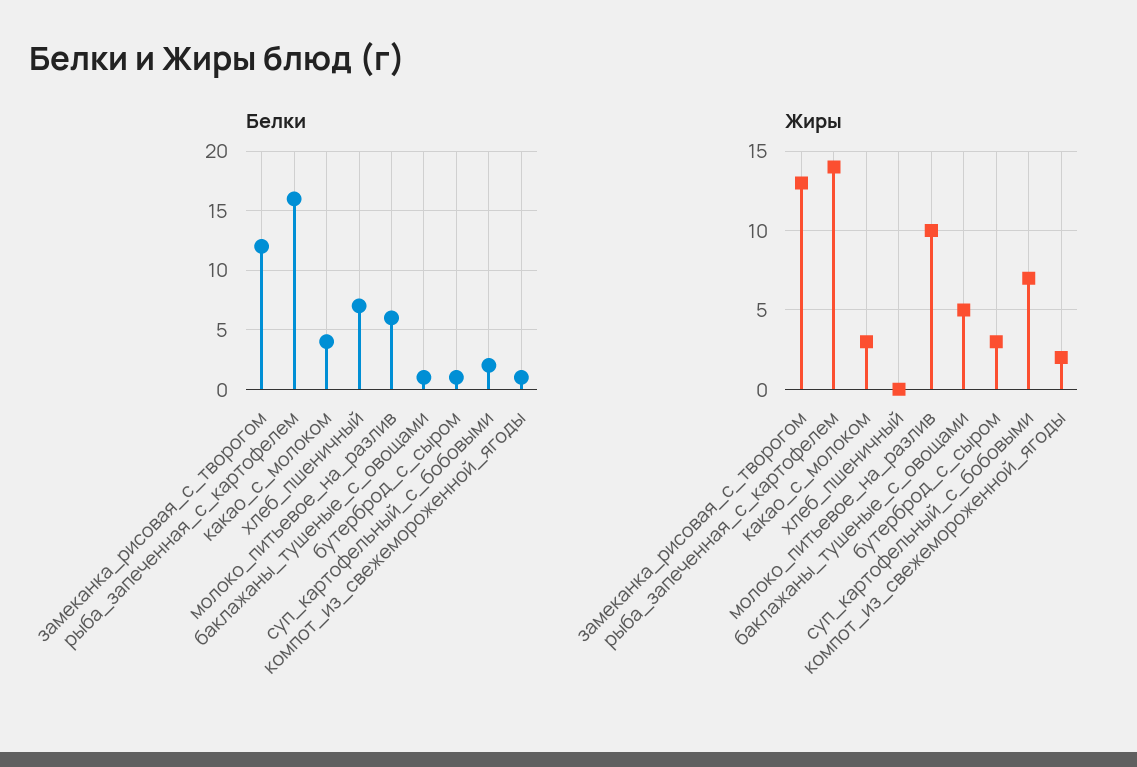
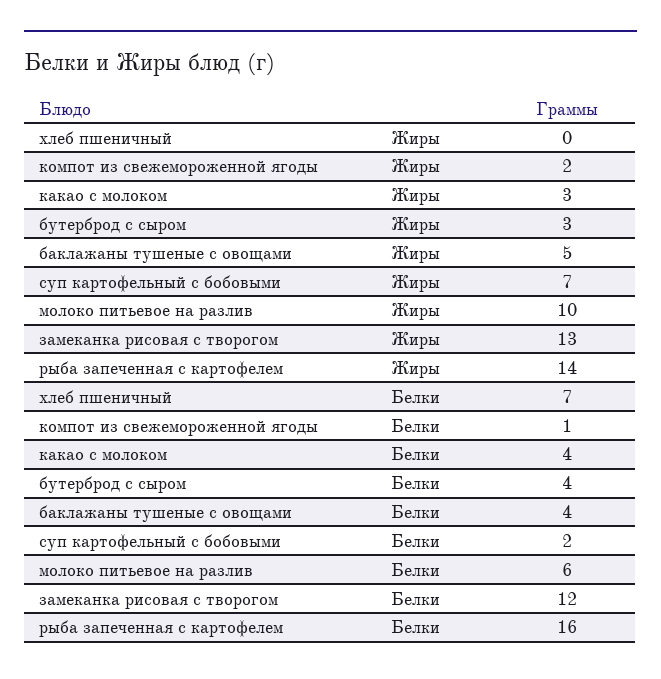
  {
    "Белки": {
      "замеканка_рисовая_с_творогом": 12,
      "рыба_запеченная_с_картофелем": 16,
      "какао_с_молоком": 4,
      "хлеб_пшеничный": 7,
      "молоко_питьевое_на_разлив": 6,
-     "баклажаны_тушеные_с_овощами": 1,
+     "баклажаны_тушеные_с_овощами": 4,
-     "бутерброд_с_сыром": 1,
+     "бутерброд_с_сыром": 4,
      "суп_картофельный_с_бобовыми": 2,
      "компот_из_свежемороженной_ягоды": 1
    },
    "Жиры": {
      "замеканка_рисовая_с_творогом": 13,
      "рыба_запеченная_с_картофелем": 14,
      "какао_с_молоком": 3,
      "хлеб_пшеничный": 0,
      "молоко_питьевое_на_разлив": 10,
      "баклажаны_тушеные_с_овощами": 5,
      "бутерброд_с_сыром": 3,
      "суп_картофельный_с_бобовыми": 7,
      "компот_из_свежемороженной_ягоды": 2
    }
  }

